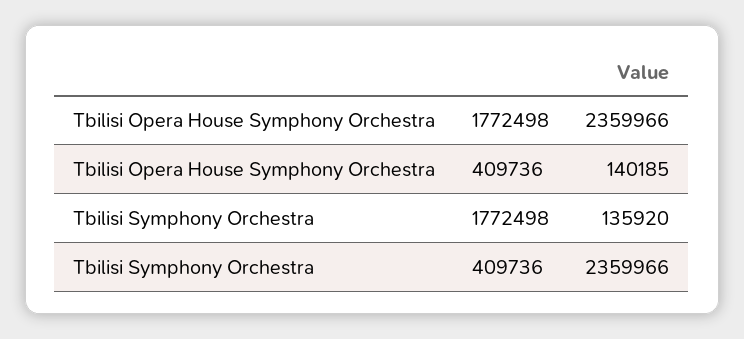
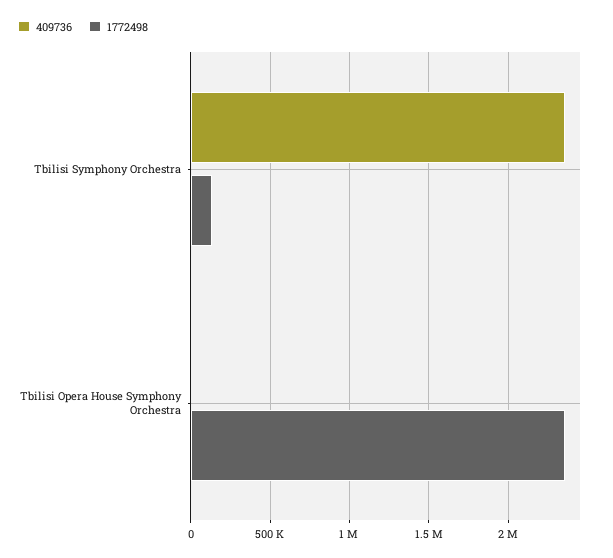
  {
    "1772498": {
      "Tbilisi Opera House Symphony Orchestra": 2359966,
      "Tbilisi Symphony Orchestra": 135920
    },
    "409736": {
-     "Tbilisi Opera House Symphony Orchestra": 140185,
+     "Tbilisi Opera House Symphony Orchestra": 0,
      "Tbilisi Symphony Orchestra": 2359966
    }
  }

